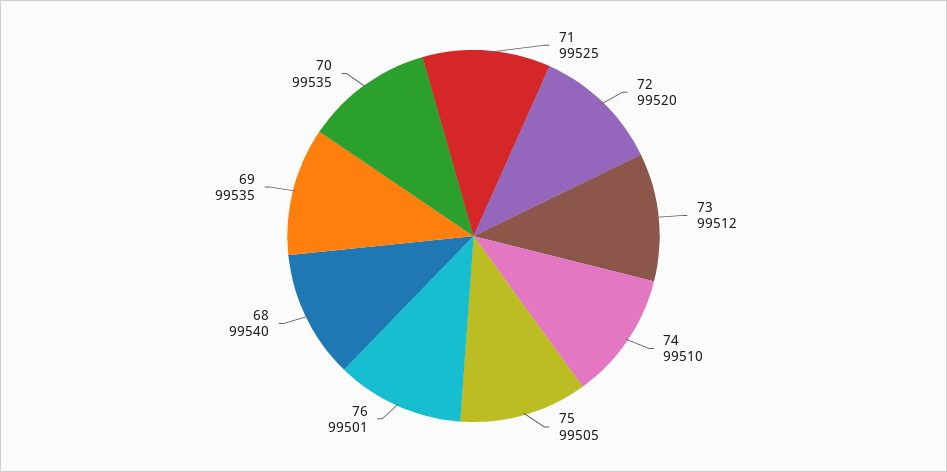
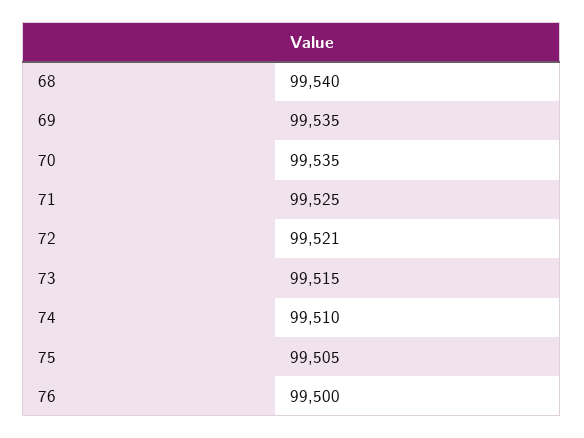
  {
    "71": 99525,
-   "72": 99520,
+   "72": 99521,
-   "73": 99512,
+   "73": 99515,
    "74": 99510,
    "75": 99505,
-   "76": 99501,
+   "76": 99500,
    "68": 99540,
    "69": 99535,
    "70": 99535
  }

